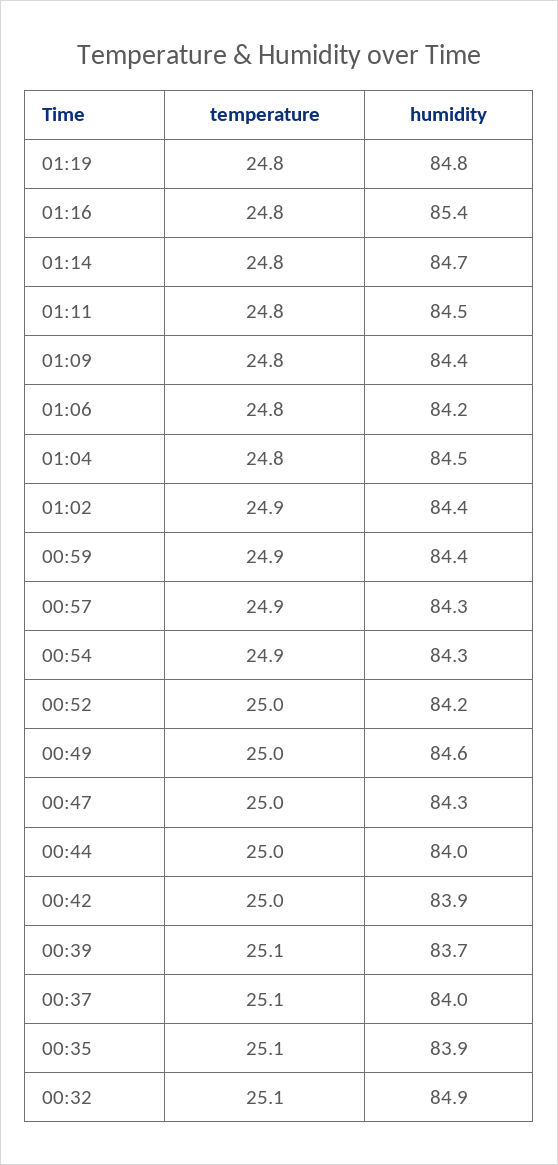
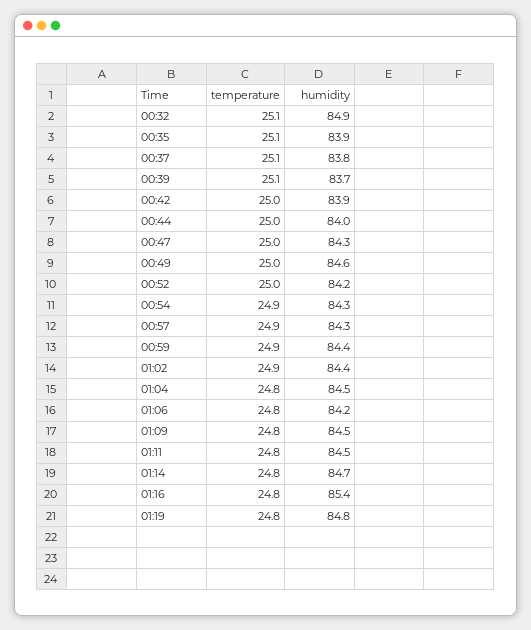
  {
    "temperature": {
      "01:19": 24.8,
      "01:16": 24.8,
      "01:14": 24.8,
      "01:11": 24.8,
      "01:09": 24.8,
      "01:06": 24.8,
      "01:04": 24.8,
      "01:02": 24.9,
      "00:59": 24.9,
      "00:57": 24.9,
      "00:54": 24.9,
      "00:52": 25,
      "00:49": 25,
      "00:47": 25,
      "00:44": 25,
      "00:42": 25,
      "00:39": 25.1,
      "00:37": 25.1,
      "00:35": 25.1,
      "00:32": 25.1
    },
    "humidity": {
      "01:19": 84.8,
      "01:16": 85.4,
      "01:14": 84.7,
      "01:11": 84.5,
-     "01:09": 84.4,
+     "01:09": 84.5,
      "01:06": 84.2,
      "01:04": 84.5,
      "01:02": 84.4,
      "00:59": 84.4,
      "00:57": 84.3,
      "00:54": 84.3,
      "00:52": 84.2,
      "00:49": 84.6,
      "00:47": 84.3,
      "00:44": 84,
      "00:42": 83.9,
      "00:39": 83.7,
-     "00:37": 84,
+     "00:37": 83.8,
      "00:35": 83.9,
      "00:32": 84.9
    }
  }

